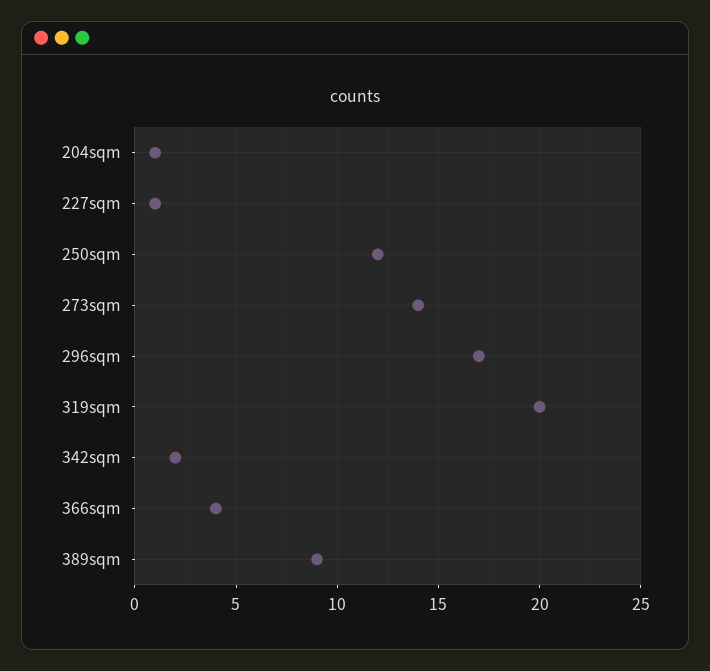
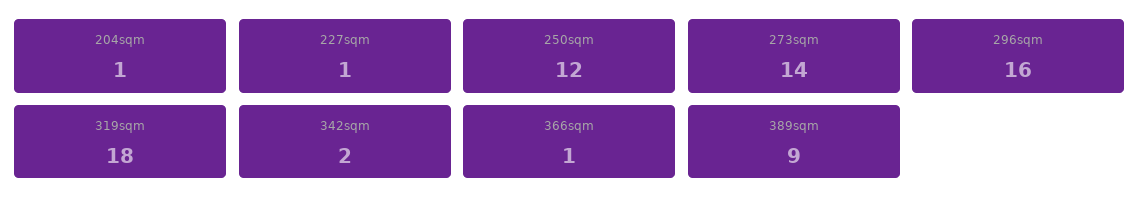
  {
    "204sqm": 1,
    "227sqm": 1,
    "250sqm": 12,
    "273sqm": 14,
-   "296sqm": 17,
+   "296sqm": 16,
-   "319sqm": 20,
+   "319sqm": 18,
    "342sqm": 2,
-   "366sqm": 4,
+   "366sqm": 1,
    "389sqm": 9
  }

